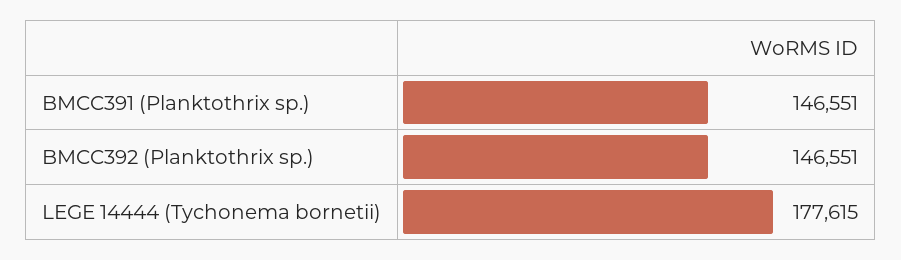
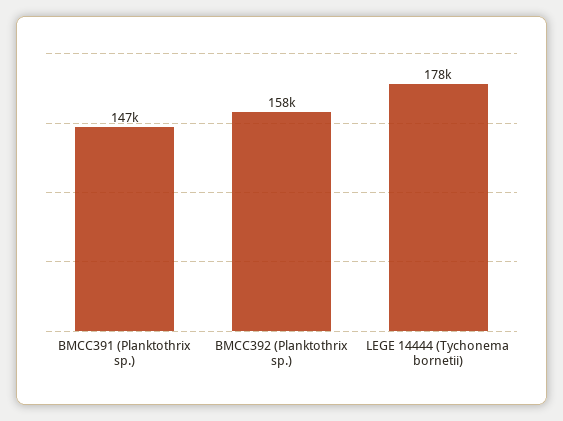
  {
    "BMCC391 (Planktothrix sp.)": 146551,
-   "BMCC392 (Planktothrix sp.)": 146551,
+   "BMCC392 (Planktothrix sp.)": 158000,
    "LEGE 14444 (Tychonema bornetii)": 177615
  }

